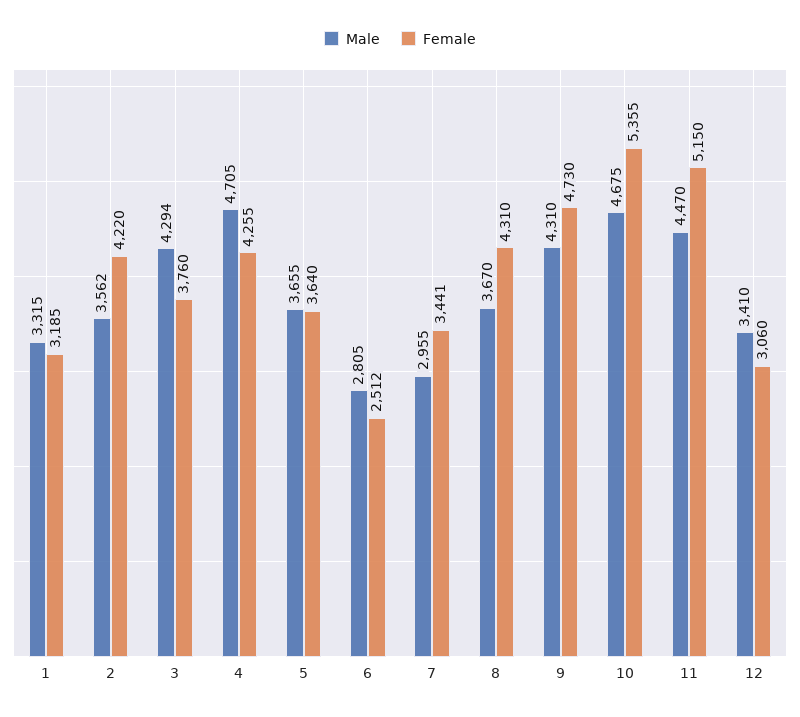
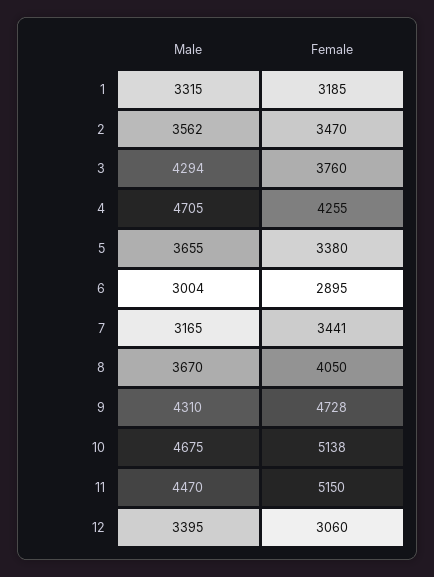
  {
    "Male": {
      "1": 3315,
      "2": 3562,
      "3": 4294,
      "4": 4705,
      "5": 3655,
-     "6": 2805,
+     "6": 3004,
-     "7": 2955,
+     "7": 3165,
      "8": 3670,
      "9": 4310,
      "10": 4675,
      "11": 4470,
-     "12": 3410
+     "12": 3395
    },
    "Female": {
      "1": 3185,
-     "2": 4220,
+     "2": 3470,
      "3": 3760,
      "4": 4255,
-     "5": 3640,
+     "5": 3380,
-     "6": 2512,
+     "6": 2895,
      "7": 3441,
-     "8": 4310,
+     "8": 4050,
-     "9": 4730,
+     "9": 4728,
-     "10": 5355,
+     "10": 5138,
      "11": 5150,
      "12": 3060
    }
  }

